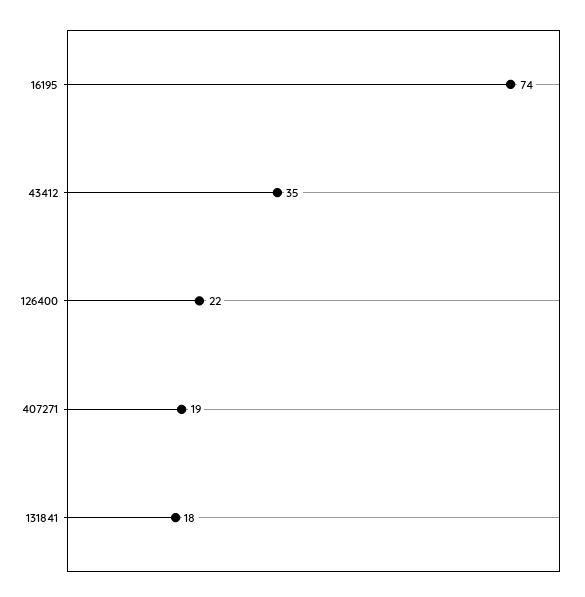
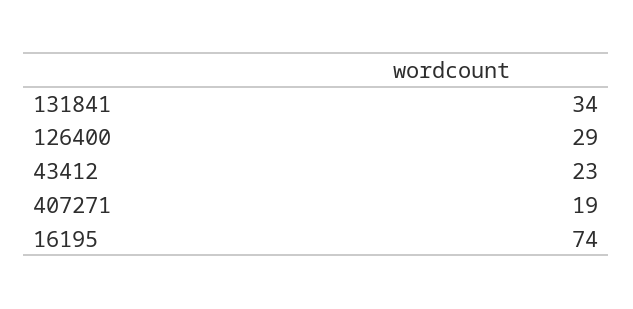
  {
    "16195": 74,
-   "43412": 35,
+   "43412": 23,
-   "126400": 22,
+   "126400": 29,
    "407271": 19,
-   "131841": 18
+   "131841": 34
  }

